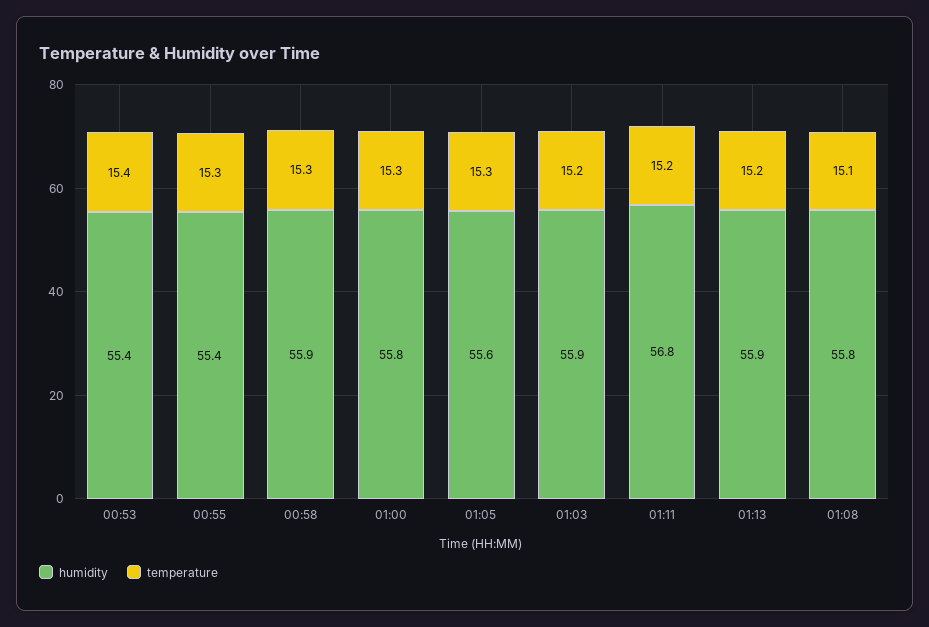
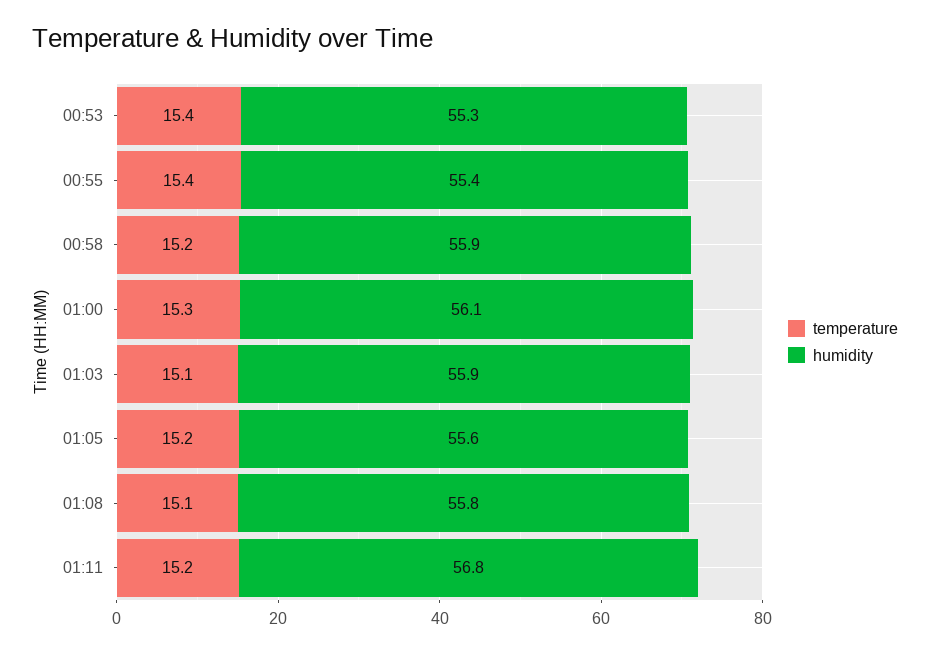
  {
    "humidity": {
-     "00:53": 55.4,
+     "00:53": 55.3,
      "00:55": 55.4,
      "00:58": 55.9,
-     "01:00": 55.8,
+     "01:00": 56.1,
      "01:05": 55.6,
      "01:03": 55.9,
      "01:11": 56.8,
-     "01:13": 55.9,
      "01:08": 55.8
    },
    "temperature": {
      "00:53": 15.4,
-     "00:55": 15.3,
+     "00:55": 15.4,
-     "00:58": 15.3,
+     "00:58": 15.2,
      "01:00": 15.3,
-     "01:05": 15.3,
+     "01:05": 15.2,
-     "01:03": 15.2,
+     "01:03": 15.1,
      "01:11": 15.2,
-     "01:13": 15.2,
      "01:08": 15.1
    }
  }

